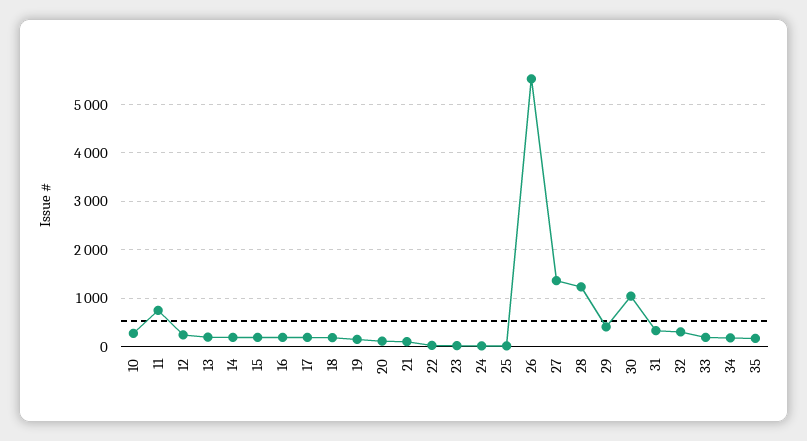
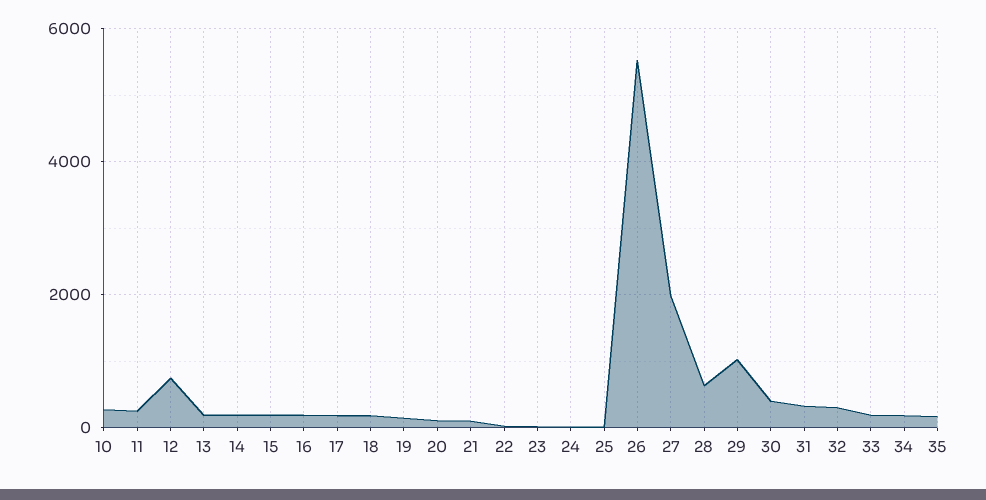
  {
    "10": 200,
-   "11": 800,
+   "11": 200,
-   "12": 200,
+   "12": 800,
    "13": 200,
    "14": 200,
    "15": 200,
    "16": 200,
    "17": 200,
    "18": 200,
    "19": 200,
    "20": 200,
    "21": 200,
    "22": 0,
    "23": 0,
    "24": 0,
    "25": 0,
    "26": 5600,
-   "27": 1400,
+   "27": 2000,
-   "28": 1200,
+   "28": 600,
-   "29": 400,
+   "29": 1000,
-   "30": 1000,
+   "30": 400,
    "31": 400,
    "32": 400,
    "33": 200,
    "34": 200,
    "35": 200
  }

